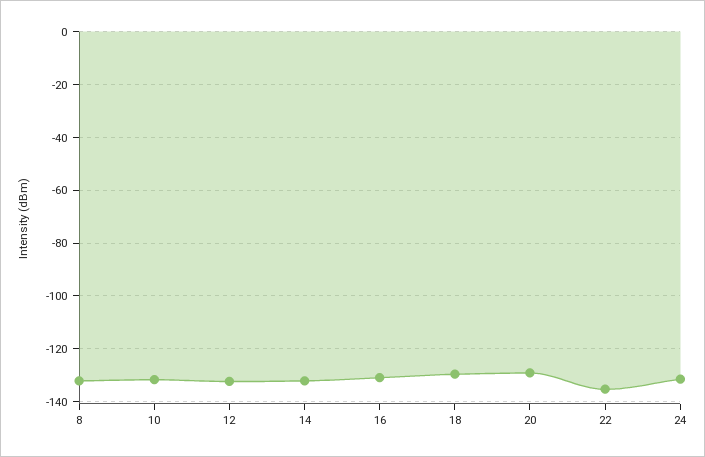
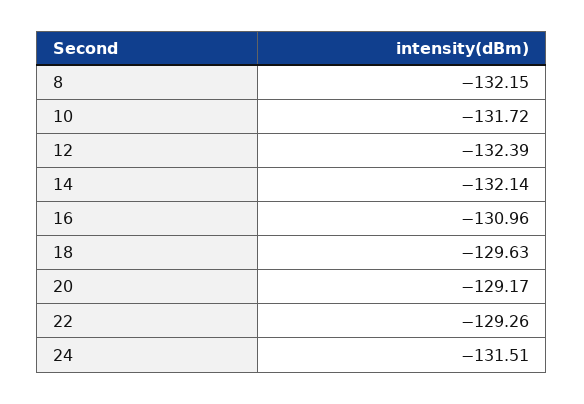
  {
    "8": -132.15,
    "10": -131.72,
    "12": -132.39,
    "14": -132.14,
    "16": -130.96,
    "18": -129.63,
    "20": -129.17,
-   "22": -135,
+   "22": -129.26,
    "24": -131.51
  }

